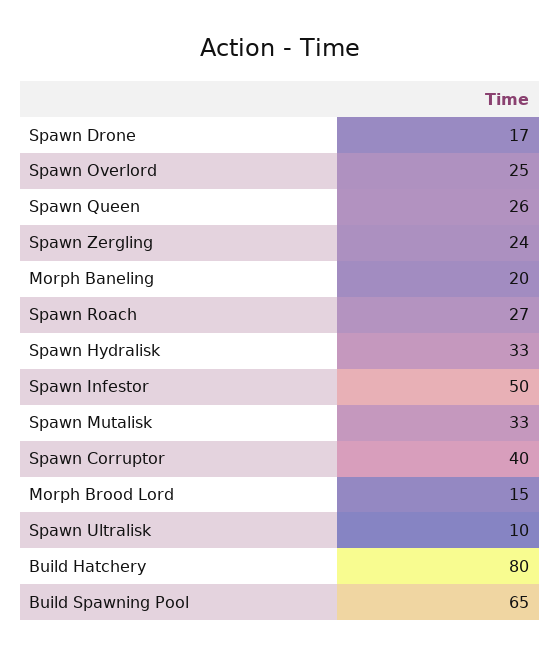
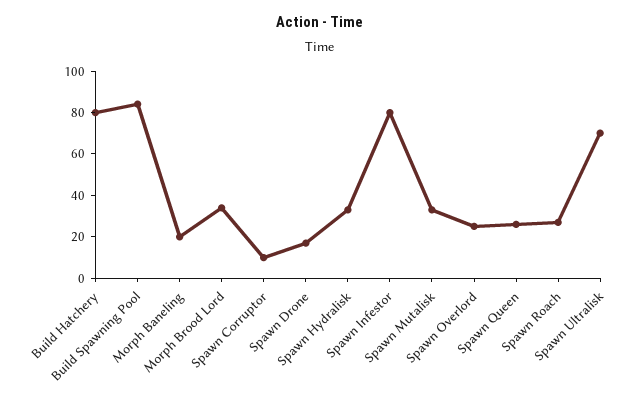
  {
    "Spawn Drone": 17,
    "Spawn Overlord": 25,
    "Spawn Queen": 26,
-   "Spawn Zergling": 24,
    "Morph Baneling": 20,
    "Spawn Roach": 27,
    "Spawn Hydralisk": 33,
-   "Spawn Infestor": 50,
+   "Spawn Infestor": 80,
    "Spawn Mutalisk": 33,
-   "Spawn Corruptor": 40,
+   "Spawn Corruptor": 10,
-   "Morph Brood Lord": 15,
+   "Morph Brood Lord": 35,
-   "Spawn Ultralisk": 10,
+   "Spawn Ultralisk": 70,
    "Build Hatchery": 80,
-   "Build Spawning Pool": 65
+   "Build Spawning Pool": 85
  }

